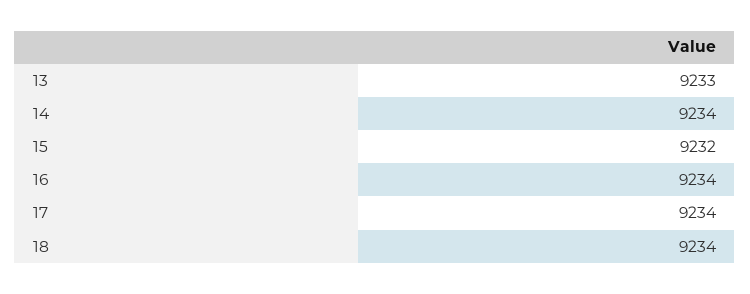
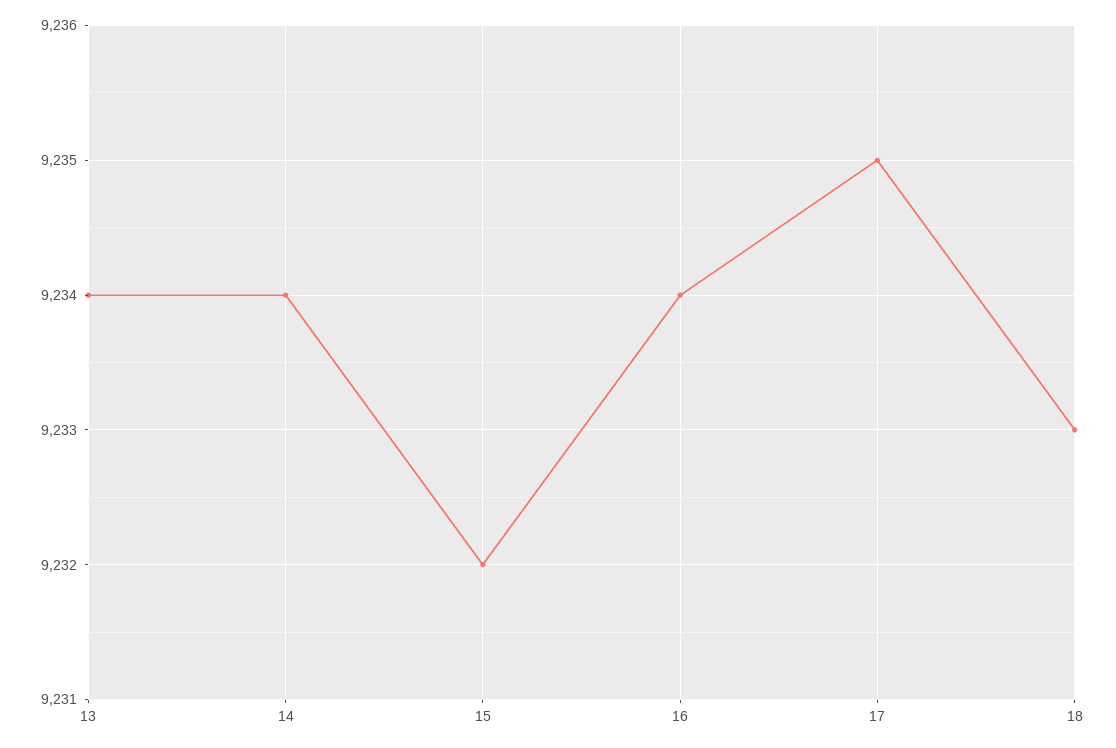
  {
-   "13": 9233,
+   "13": 9234,
    "14": 9234,
    "15": 9232,
    "16": 9234,
-   "17": 9234,
+   "17": 9235,
-   "18": 9234
+   "18": 9233
  }

